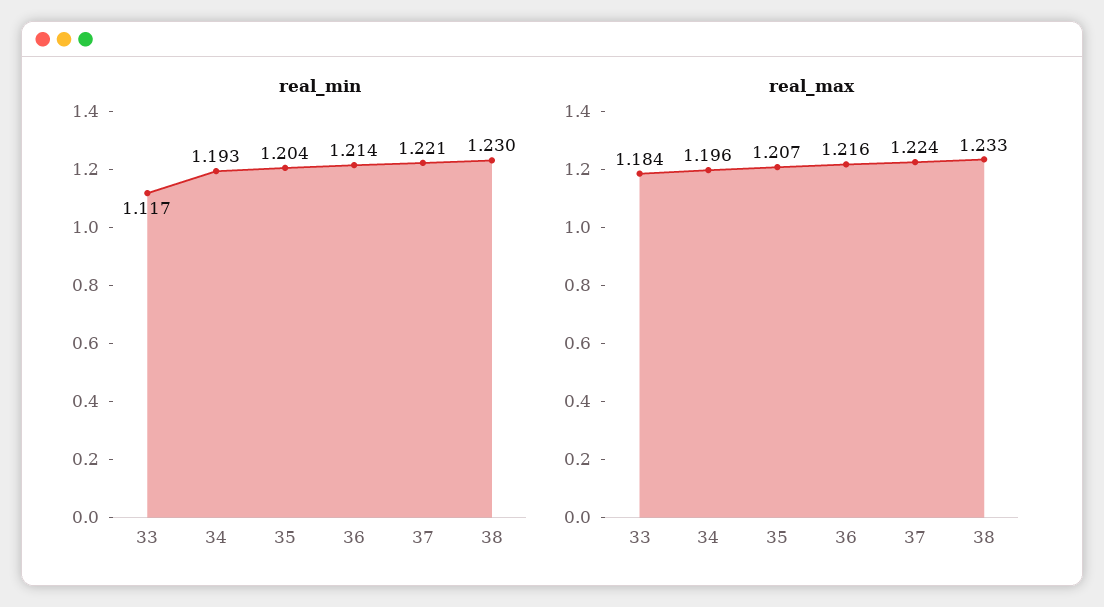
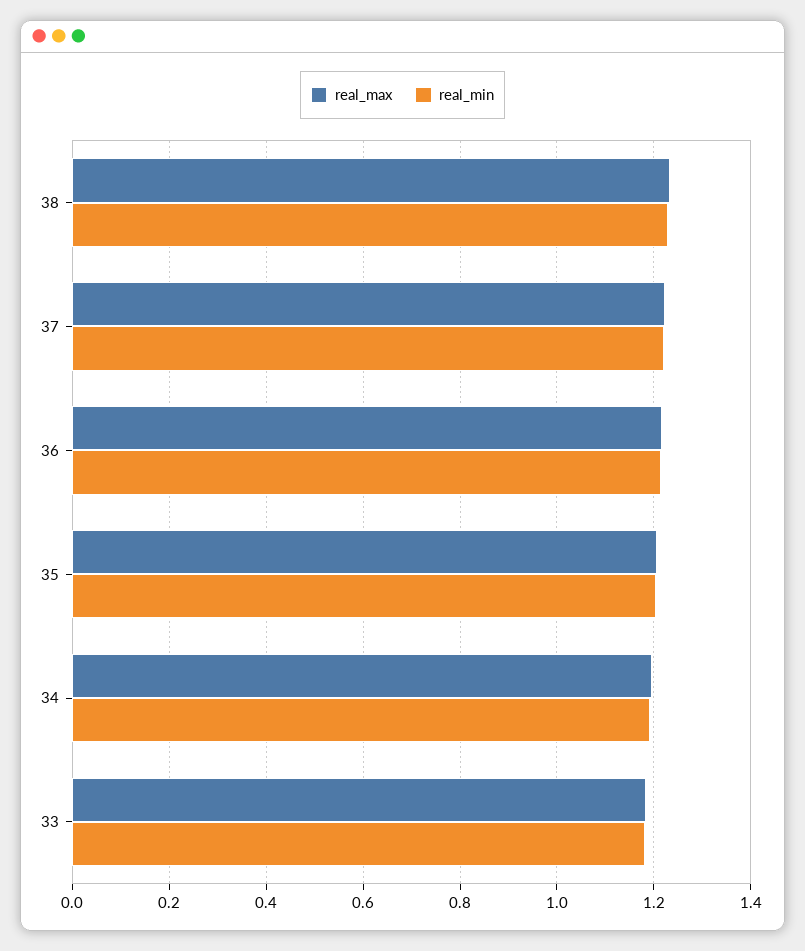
  {
    "real_min": {
-     "33": 1.117,
+     "33": 1.18,
      "34": 1.193,
      "35": 1.204,
      "36": 1.214,
      "37": 1.221,
      "38": 1.23
    },
    "real_max": {
      "33": 1.184,
      "34": 1.196,
      "35": 1.207,
      "36": 1.216,
      "37": 1.224,
      "38": 1.233
    }
  }

